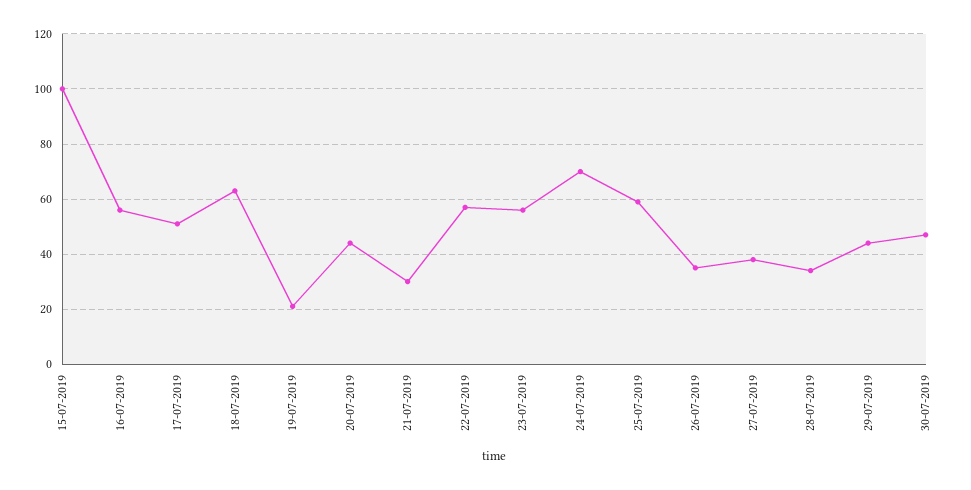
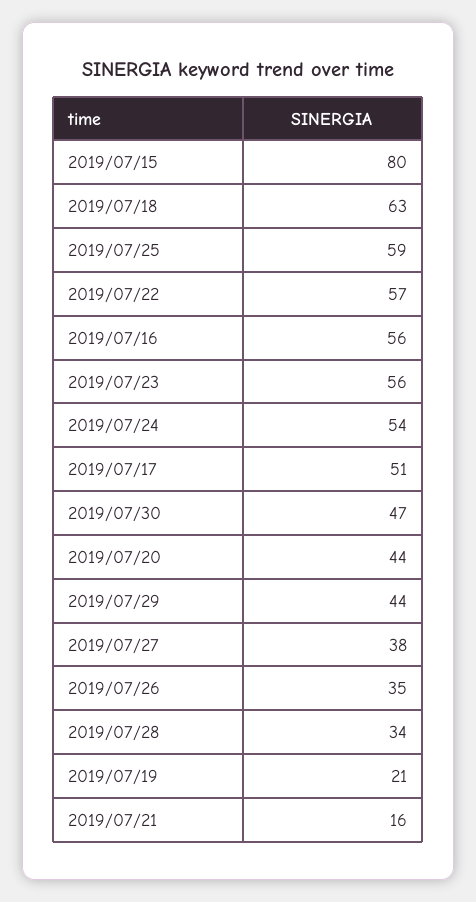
  {
-   "15-07-2019": 100,
+   "15-07-2019": 80,
    "16-07-2019": 56,
    "17-07-2019": 51,
    "18-07-2019": 63,
    "19-07-2019": 21,
    "20-07-2019": 44,
-   "21-07-2019": 30,
+   "21-07-2019": 16,
    "22-07-2019": 57,
    "23-07-2019": 56,
-   "24-07-2019": 70,
+   "24-07-2019": 54,
    "25-07-2019": 59,
    "26-07-2019": 35,
    "27-07-2019": 38,
    "28-07-2019": 34,
    "29-07-2019": 44,
    "30-07-2019": 47
  }

